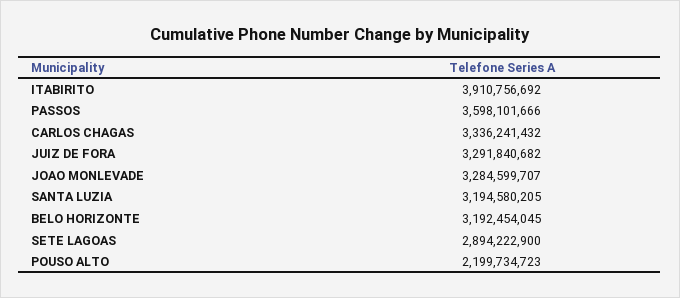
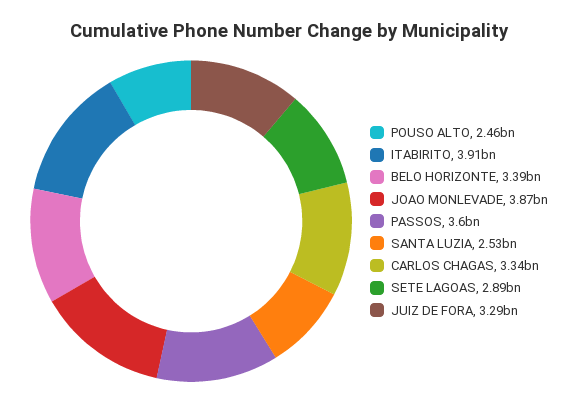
  {
    "ITABIRITO": 3910756692,
    "PASSOS": 3598101666,
    "CARLOS CHAGAS": 3336241432,
    "JUIZ DE FORA": 3291840682,
-   "JOAO MONLEVADE": 3284599707,
+   "JOAO MONLEVADE": 3870000000,
-   "SANTA LUZIA": 3194580205,
+   "SANTA LUZIA": 2530000000,
-   "BELO HORIZONTE": 3192454045,
+   "BELO HORIZONTE": 3390000000,
    "SETE LAGOAS": 2894222900,
-   "POUSO ALTO": 2199734723
+   "POUSO ALTO": 2460000000
  }

